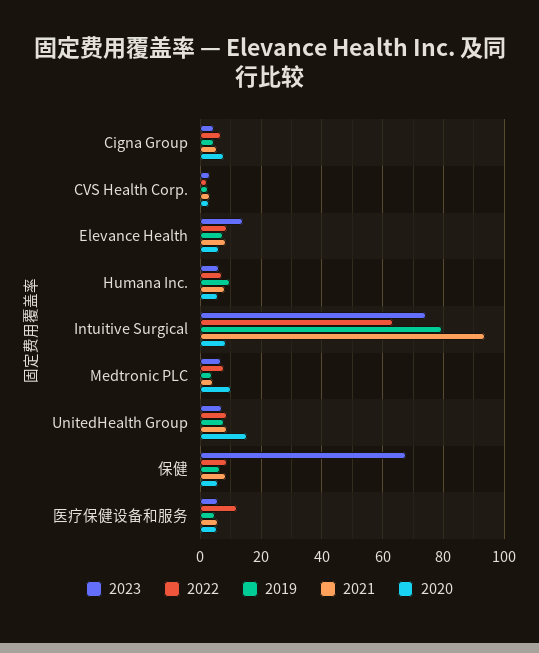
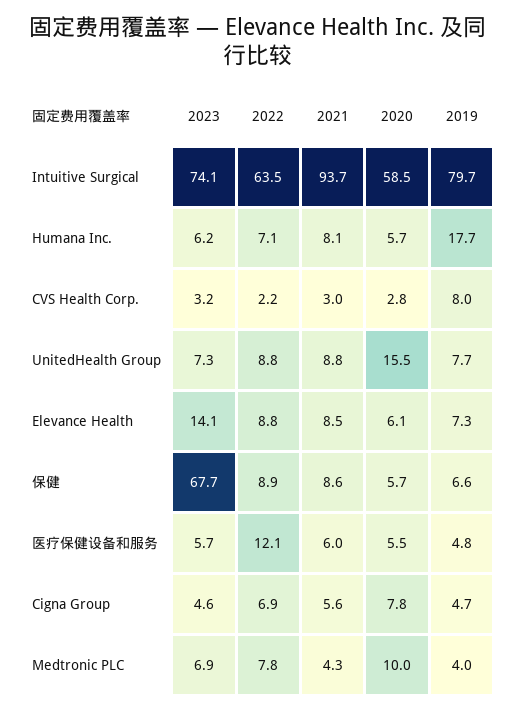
  {
    "2023": {
      "Cigna Group": 4.6,
      "CVS Health Corp.": 3.2,
      "Elevance Health": 14.1,
      "Humana Inc.": 6.2,
      "Intuitive Surgical": 74.1,
      "Medtronic PLC": 6.9,
      "UnitedHealth Group": 7.3,
      "保健": 67.7,
      "医疗保健设备和服务": 5.7
    },
    "2022": {
      "Cigna Group": 6.9,
      "CVS Health Corp.": 2.2,
      "Elevance Health": 8.8,
      "Humana Inc.": 7.1,
      "Intuitive Surgical": 63.5,
      "Medtronic PLC": 7.8,
      "UnitedHealth Group": 8.8,
      "保健": 8.9,
      "医疗保健设备和服务": 12.1
    },
    "2019": {
      "Cigna Group": 4.7,
-     "CVS Health Corp.": 2,
+     "CVS Health Corp.": 8,
      "Elevance Health": 7.3,
-     "Humana Inc.": 10,
+     "Humana Inc.": 17.7,
      "Intuitive Surgical": 79.7,
      "Medtronic PLC": 4,
      "UnitedHealth Group": 7.7,
      "保健": 6.6,
      "医疗保健设备和服务": 4.8
    },
    "2021": {
      "Cigna Group": 5.6,
      "CVS Health Corp.": 3,
      "Elevance Health": 8.5,
      "Humana Inc.": 8.1,
      "Intuitive Surgical": 93.7,
      "Medtronic PLC": 4.3,
      "UnitedHealth Group": 8.8,
      "保健": 8.6,
      "医疗保健设备和服务": 6
    },
    "2020": {
      "Cigna Group": 7.8,
      "CVS Health Corp.": 2.8,
      "Elevance Health": 6.1,
      "Humana Inc.": 5.7,
-     "Intuitive Surgical": 8,
+     "Intuitive Surgical": 58.5,
      "Medtronic PLC": 10,
      "UnitedHealth Group": 15.5,
      "保健": 5.7,
      "医疗保健设备和服务": 5.5
    }
  }

